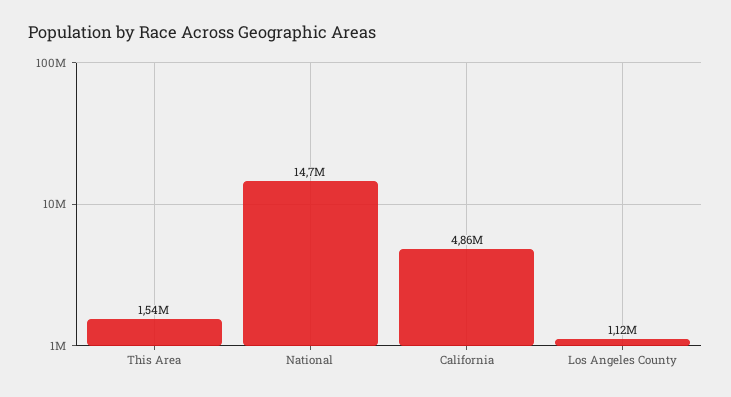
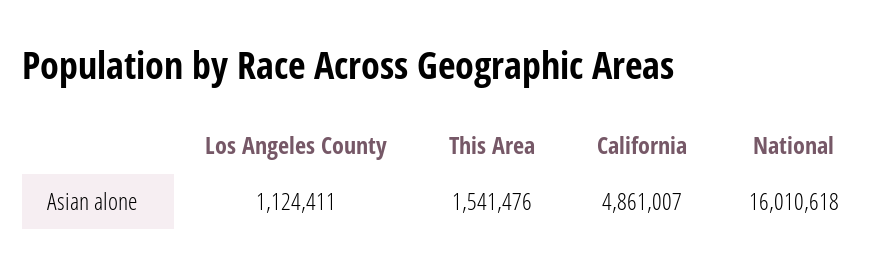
  {
    "This Area": 1541476,
-   "National": 14700000,
+   "National": 16010618,
    "California": 4861007,
    "Los Angeles County": 1124411
  }

